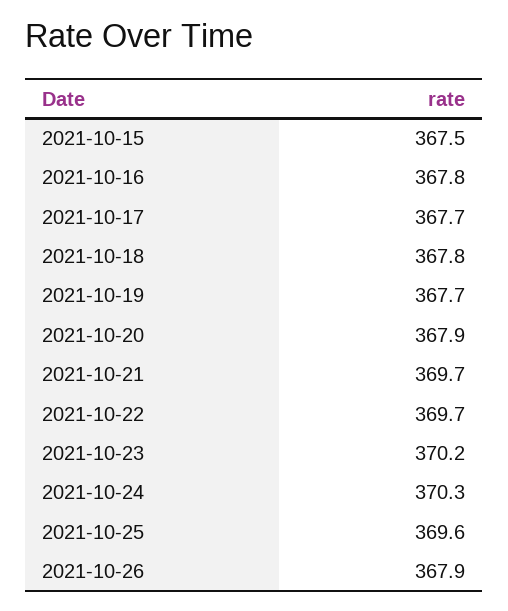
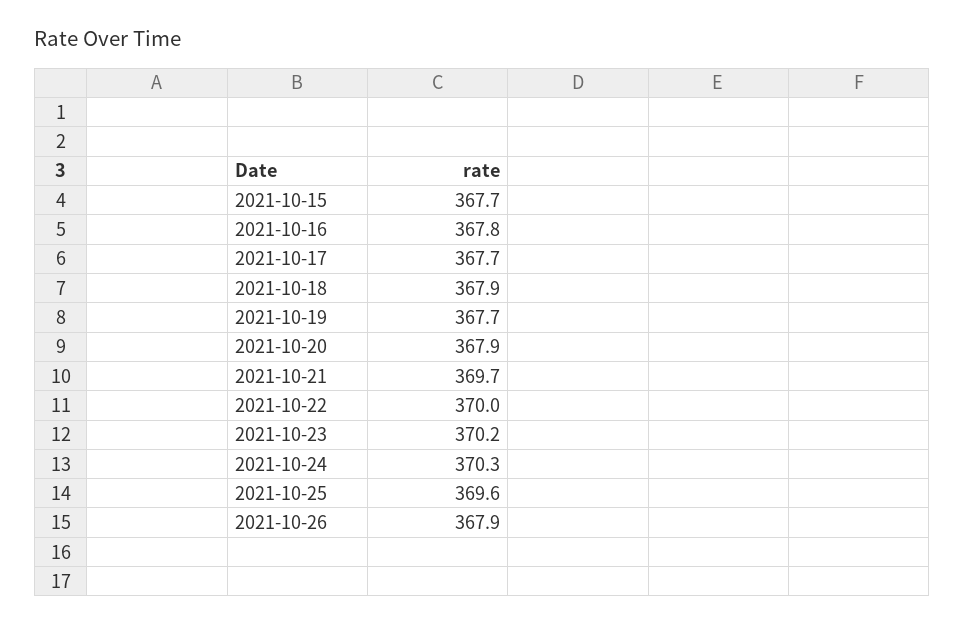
  {
-   "2021-10-15": 367.5,
+   "2021-10-15": 367.7,
    "2021-10-16": 367.8,
    "2021-10-17": 367.7,
-   "2021-10-18": 367.8,
+   "2021-10-18": 367.9,
    "2021-10-19": 367.7,
    "2021-10-20": 367.9,
    "2021-10-21": 369.7,
-   "2021-10-22": 369.7,
+   "2021-10-22": 370,
    "2021-10-23": 370.2,
    "2021-10-24": 370.3,
    "2021-10-25": 369.6,
    "2021-10-26": 367.9
  }

